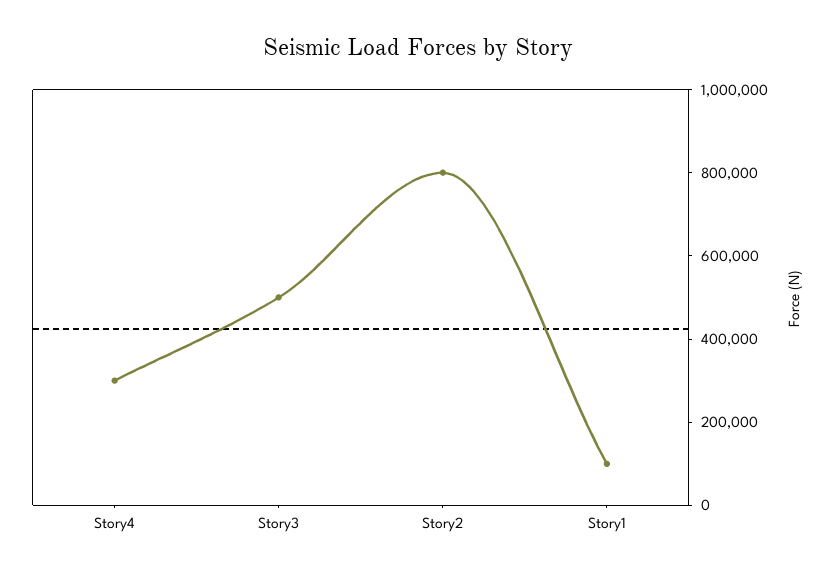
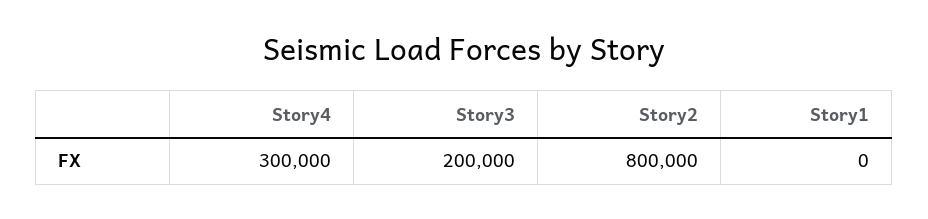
  {
    "Story4": 300000,
-   "Story3": 500000,
+   "Story3": 200000,
    "Story2": 800000,
-   "Story1": 100000
+   "Story1": 0
  }

